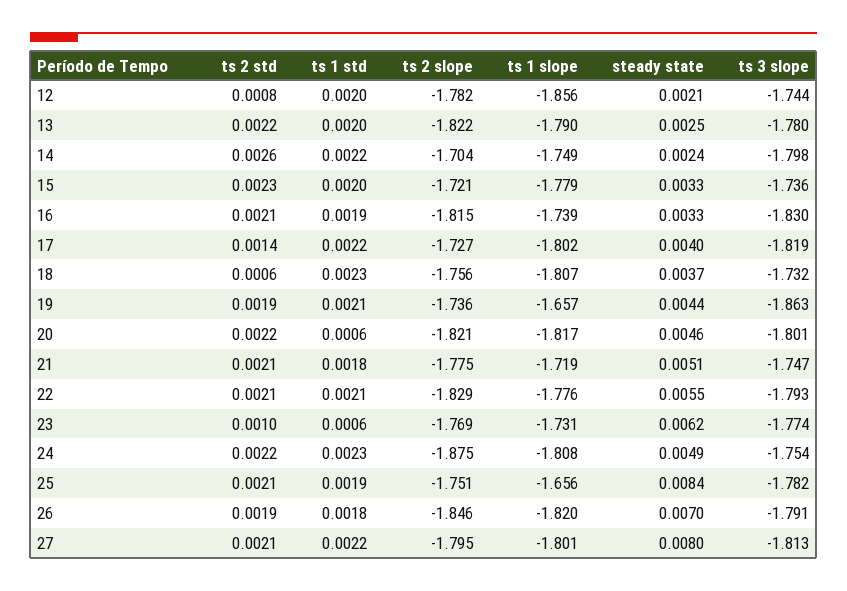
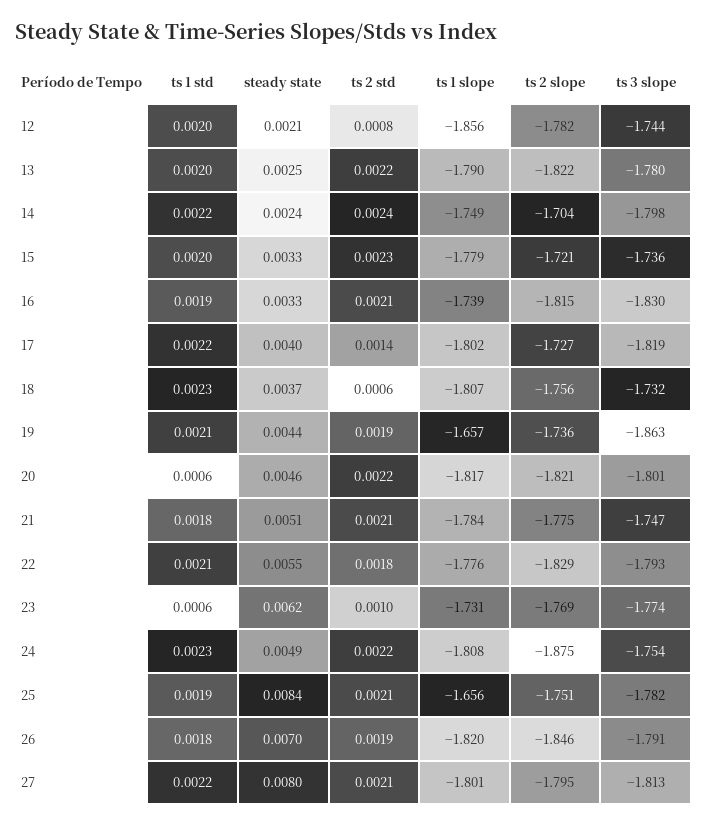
  {
    "ts 2 std": {
      "12": 0.0008,
      "13": 0.0022,
-     "14": 0.0026,
+     "14": 0.0024,
      "15": 0.0023,
      "16": 0.0021,
      "17": 0.0014,
      "18": 0.0006,
      "19": 0.0019,
      "20": 0.0022,
      "21": 0.0021,
-     "22": 0.0021,
+     "22": 0.0018,
      "23": 0.001,
      "24": 0.0022,
      "25": 0.0021,
      "26": 0.0019,
      "27": 0.0021
    },
    "ts 1 std": {
      "12": 0.002,
      "13": 0.002,
      "14": 0.0022,
      "15": 0.002,
      "16": 0.0019,
      "17": 0.0022,
      "18": 0.0023,
      "19": 0.0021,
      "20": 0.0006,
      "21": 0.0018,
      "22": 0.0021,
      "23": 0.0006,
      "24": 0.0023,
      "25": 0.0019,
      "26": 0.0018,
      "27": 0.0022
    },
    "ts 2 slope": {
      "12": -1.782,
      "13": -1.822,
      "14": -1.704,
      "15": -1.721,
      "16": -1.815,
      "17": -1.727,
      "18": -1.756,
      "19": -1.736,
      "20": -1.821,
      "21": -1.775,
      "22": -1.829,
      "23": -1.769,
      "24": -1.875,
      "25": -1.751,
      "26": -1.846,
      "27": -1.795
    },
    "ts 1 slope": {
      "12": -1.856,
      "13": -1.79,
      "14": -1.749,
      "15": -1.779,
      "16": -1.739,
      "17": -1.802,
      "18": -1.807,
      "19": -1.657,
      "20": -1.817,
-     "21": -1.719,
+     "21": -1.784,
      "22": -1.776,
      "23": -1.731,
      "24": -1.808,
      "25": -1.656,
      "26": -1.82,
      "27": -1.801
    },
    "steady state": {
      "12": 0.0021,
      "13": 0.0025,
      "14": 0.0024,
      "15": 0.0033,
      "16": 0.0033,
      "17": 0.004,
      "18": 0.0037,
      "19": 0.0044,
      "20": 0.0046,
      "21": 0.0051,
      "22": 0.0055,
      "23": 0.0062,
      "24": 0.0049,
      "25": 0.0084,
      "26": 0.007,
      "27": 0.008
    },
    "ts 3 slope": {
      "12": -1.744,
      "13": -1.78,
      "14": -1.798,
      "15": -1.736,
      "16": -1.83,
      "17": -1.819,
      "18": -1.732,
      "19": -1.863,
      "20": -1.801,
      "21": -1.747,
      "22": -1.793,
      "23": -1.774,
      "24": -1.754,
      "25": -1.782,
      "26": -1.791,
      "27": -1.813
    }
  }

